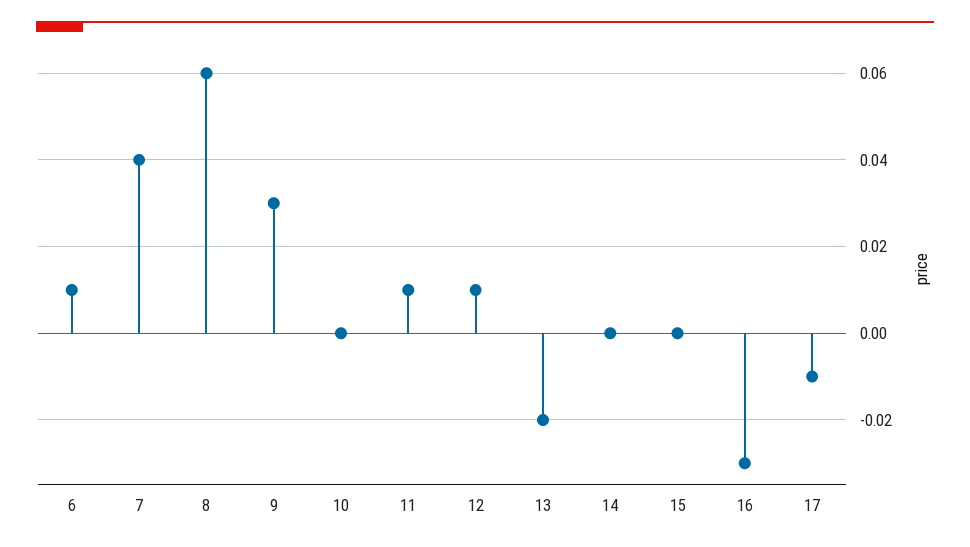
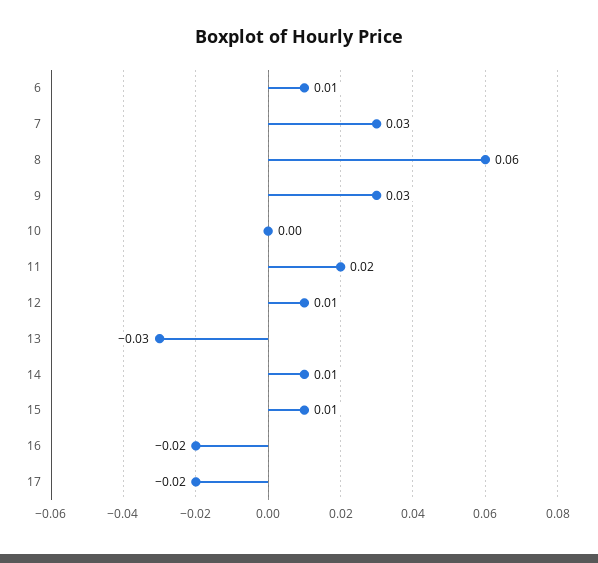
  {
    "6": 0.01,
-   "7": 0.04,
+   "7": 0.03,
    "8": 0.06,
    "9": 0.03,
    "10": 0,
-   "11": 0.01,
+   "11": 0.02,
    "12": 0.01,
-   "13": -0.02,
+   "13": -0.03,
-   "14": 0,
+   "14": 0.01,
-   "15": 0,
+   "15": 0.01,
-   "16": -0.03,
+   "16": -0.02,
-   "17": -0.01
+   "17": -0.02
  }

